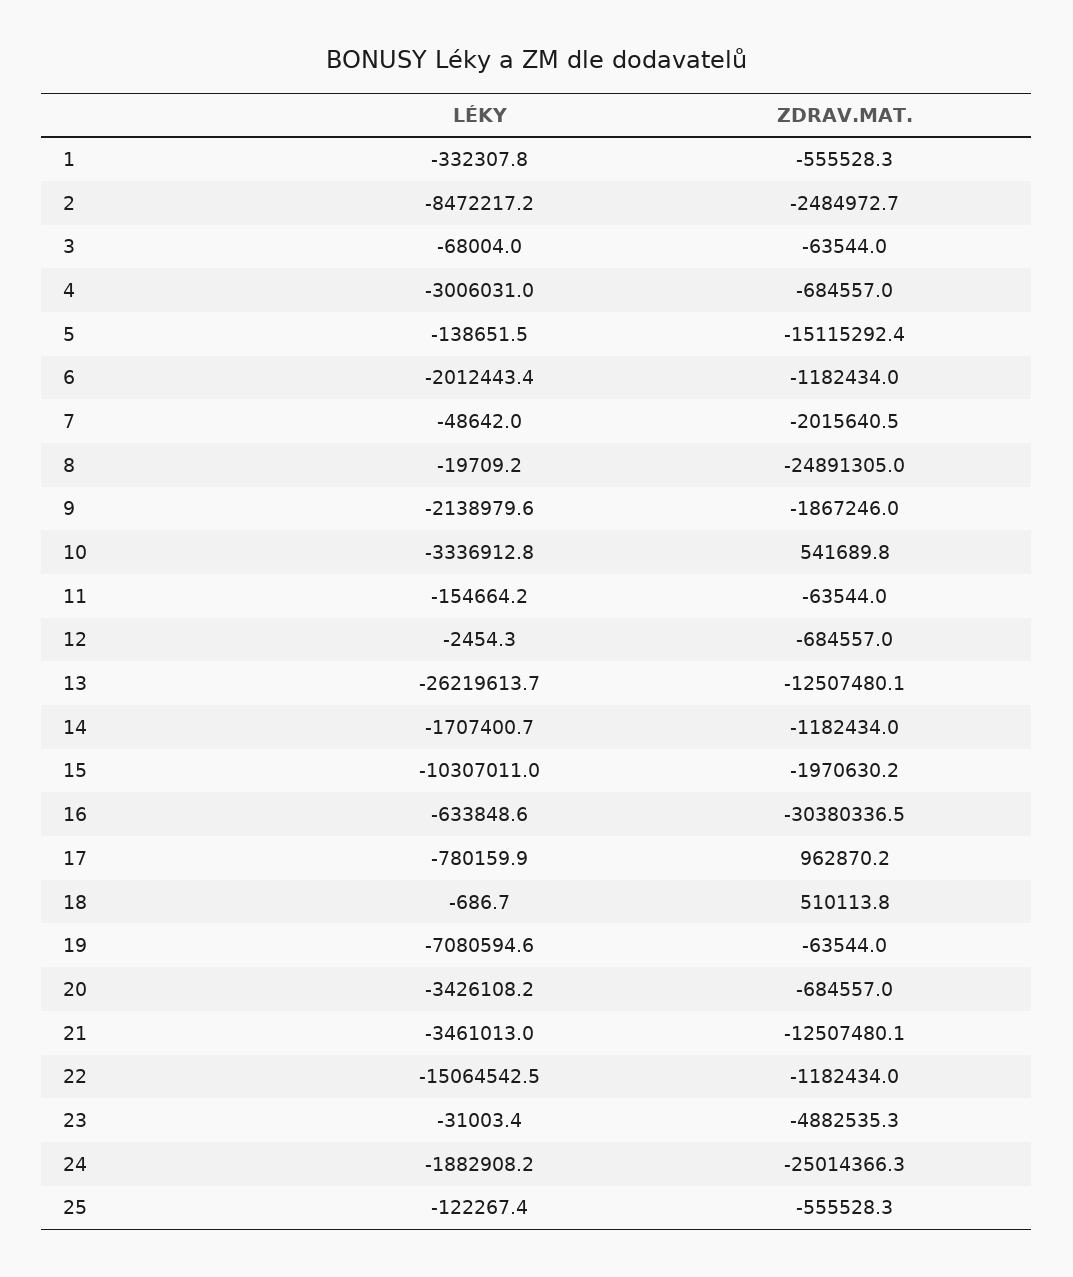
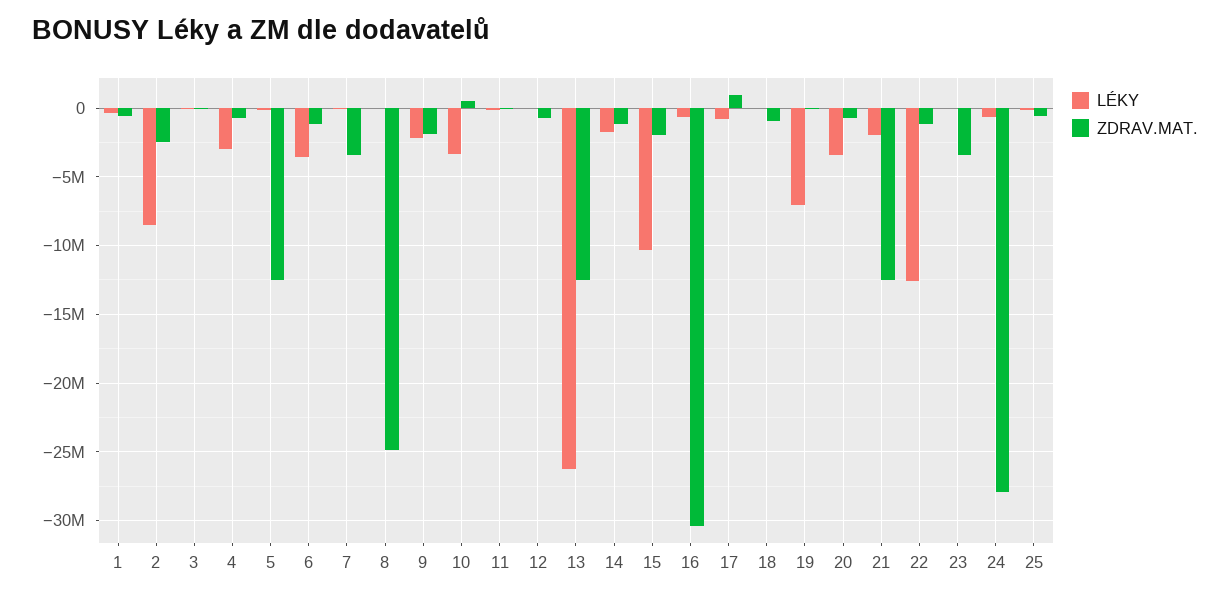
  {
    "LÉKY": {
      "1": -332307.8,
      "2": -8472217.2,
      "3": -68004,
      "4": -3006031,
      "5": -138651.5,
-     "6": -2012443.4,
+     "6": -3500000,
      "7": -48642,
      "8": -19709.2,
      "9": -2138979.6,
      "10": -3336912.8,
      "11": -154664.2,
      "12": -2454.3,
      "13": -26219613.7,
      "14": -1707400.7,
      "15": -10307011,
      "16": -633848.6,
      "17": -780159.9,
      "18": -686.7,
      "19": -7080594.6,
      "20": -3426108.2,
-     "21": -3461013,
+     "21": -2000000,
-     "22": -15064542.5,
+     "22": -12500000,
      "23": -31003.4,
-     "24": -1882908.2,
+     "24": -500000,
      "25": -122267.4
    },
    "ZDRAV.MAT.": {
      "1": -555528.3,
      "2": -2484972.7,
      "3": -63544,
      "4": -684557,
-     "5": -15115292.4,
+     "5": -12500000,
      "6": -1182434,
-     "7": -2015640.5,
+     "7": -3500000,
      "8": -24891305,
      "9": -1867246,
      "10": 541689.8,
      "11": -63544,
      "12": -684557,
      "13": -12507480.1,
      "14": -1182434,
      "15": -1970630.2,
      "16": -30380336.5,
      "17": 962870.2,
-     "18": 510113.8,
+     "18": -1000000,
      "19": -63544,
      "20": -684557,
      "21": -12507480.1,
      "22": -1182434,
-     "23": -4882535.3,
+     "23": -3500000,
-     "24": -25014366.3,
+     "24": -28000000,
      "25": -555528.3
    }
  }

